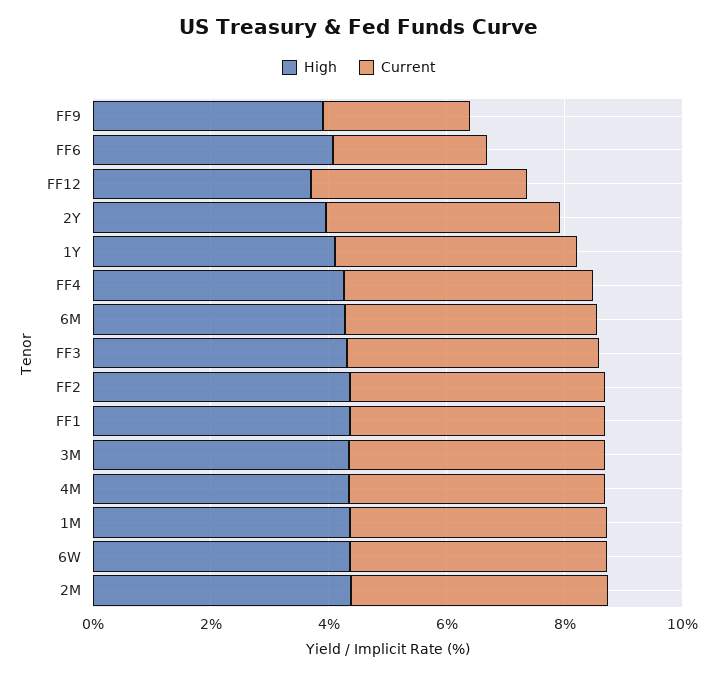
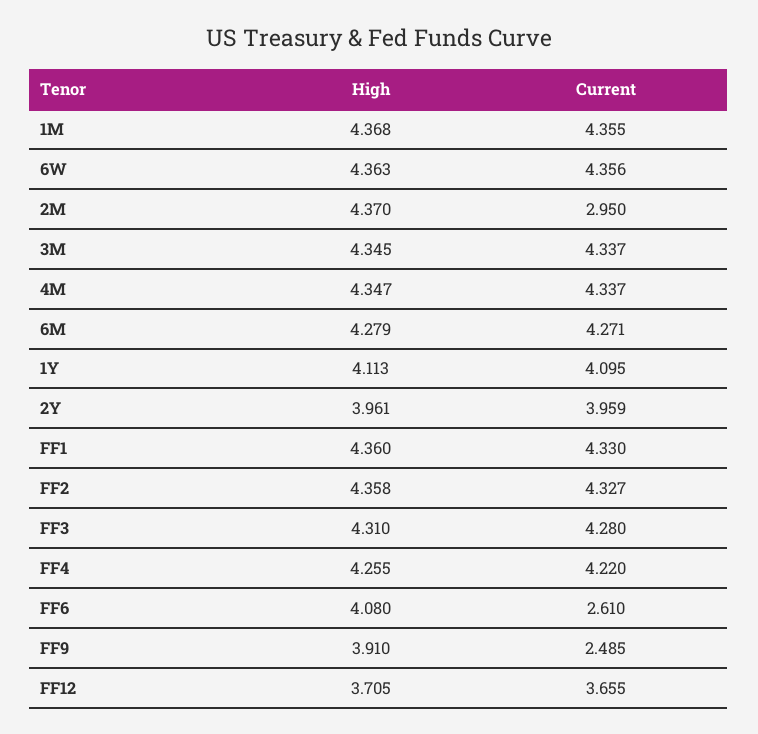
  {
    "High": {
      "FF9": 3.91,
      "FF6": 4.08,
      "FF12": 3.705,
      "2Y": 3.961,
      "1Y": 4.113,
      "FF4": 4.255,
      "6M": 4.279,
      "FF3": 4.31,
      "FF2": 4.358,
      "FF1": 4.36,
      "3M": 4.345,
      "4M": 4.347,
      "1M": 4.368,
      "6W": 4.363,
      "2M": 4.37
    },
    "Current": {
      "FF9": 2.485,
      "FF6": 2.61,
      "FF12": 3.655,
      "2Y": 3.959,
      "1Y": 4.095,
      "FF4": 4.22,
      "6M": 4.271,
      "FF3": 4.28,
      "FF2": 4.327,
      "FF1": 4.33,
      "3M": 4.337,
      "4M": 4.337,
      "1M": 4.355,
      "6W": 4.356,
-     "2M": 4.5
+     "2M": 2.95
    }
  }

